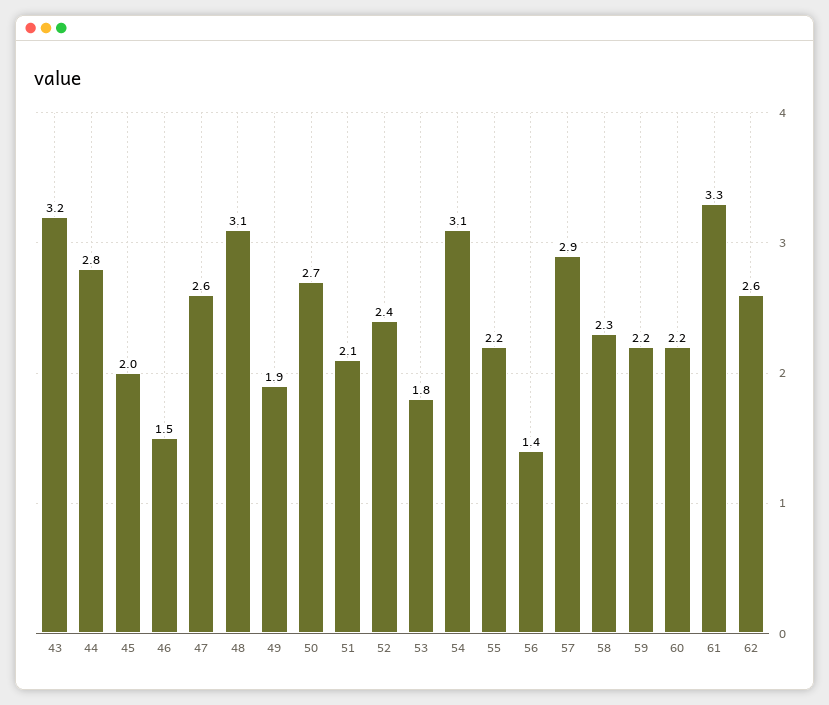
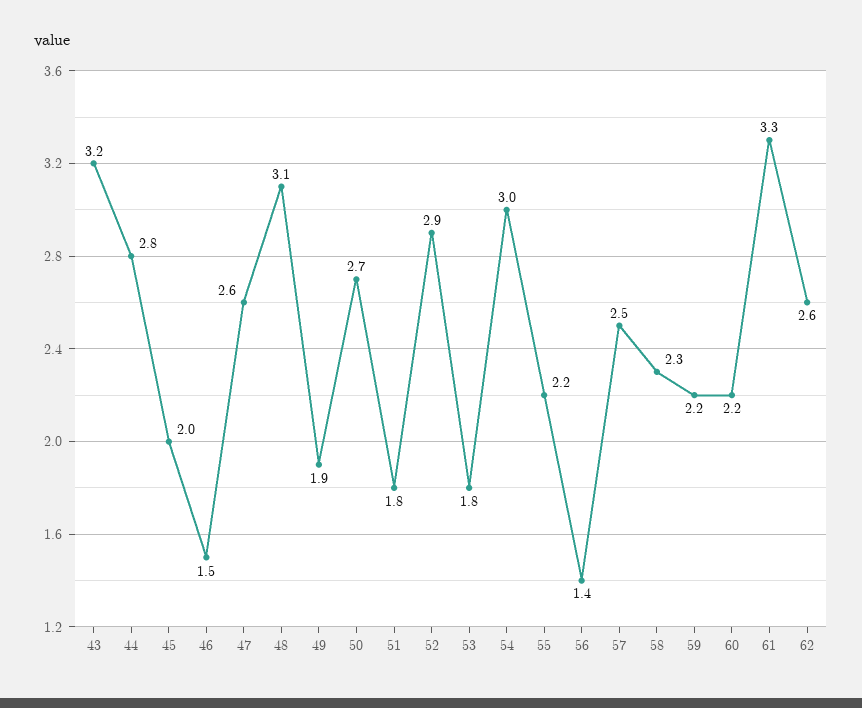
  {
    "43": 3.2,
    "44": 2.8,
    "45": 2,
    "46": 1.5,
    "47": 2.6,
    "48": 3.1,
    "49": 1.9,
    "50": 2.7,
-   "51": 2.1,
+   "51": 1.8,
-   "52": 2.4,
+   "52": 2.9,
    "53": 1.8,
-   "54": 3.1,
+   "54": 3,
    "55": 2.2,
    "56": 1.4,
-   "57": 2.9,
+   "57": 2.5,
    "58": 2.3,
    "59": 2.2,
    "60": 2.2,
    "61": 3.3,
    "62": 2.6
  }

